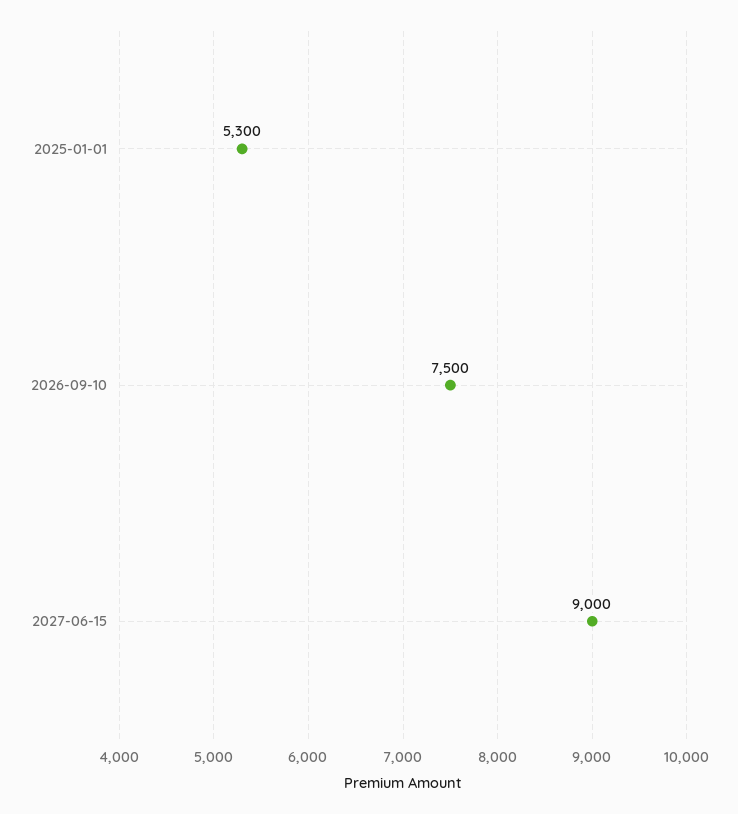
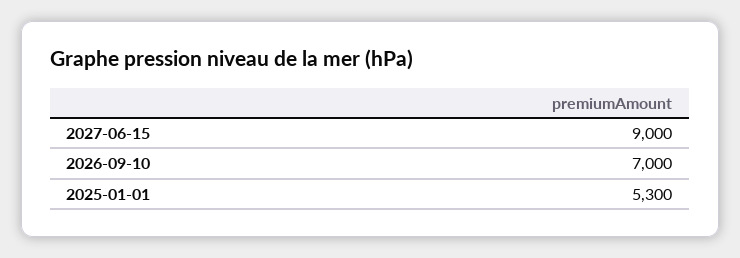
  {
    "2025-01-01": 5300,
-   "2026-09-10": 7500,
+   "2026-09-10": 7000,
    "2027-06-15": 9000
  }

